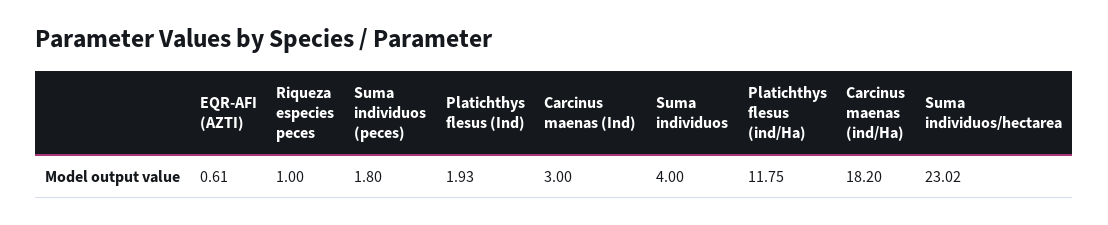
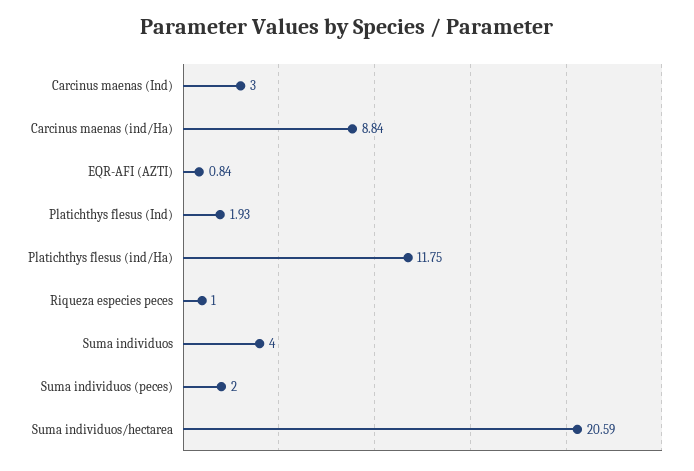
  {
-   "EQR-AFI (AZTI)": 0.61,
+   "EQR-AFI (AZTI)": 0.84,
    "Riqueza especies peces": 1,
-   "Suma individuos (peces)": 1.8,
+   "Suma individuos (peces)": 2,
    "Platichthys flesus (Ind)": 1.93,
    "Carcinus maenas (Ind)": 3,
    "Suma individuos": 4,
    "Platichthys flesus (ind/Ha)": 11.75,
-   "Carcinus maenas (ind/Ha)": 18.2,
+   "Carcinus maenas (ind/Ha)": 8.84,
-   "Suma individuos/hectarea": 23.02
+   "Suma individuos/hectarea": 20.59
  }

